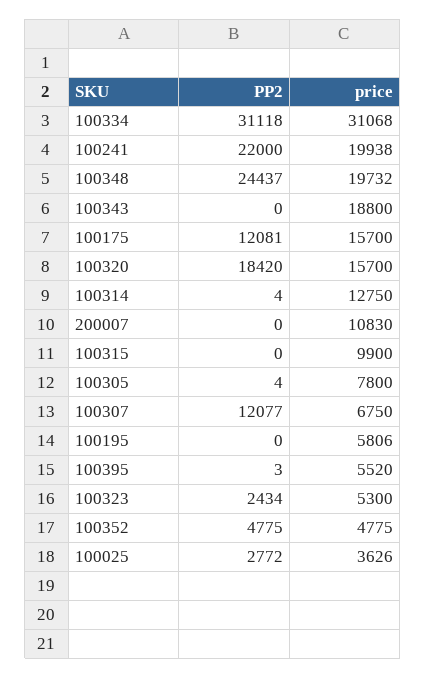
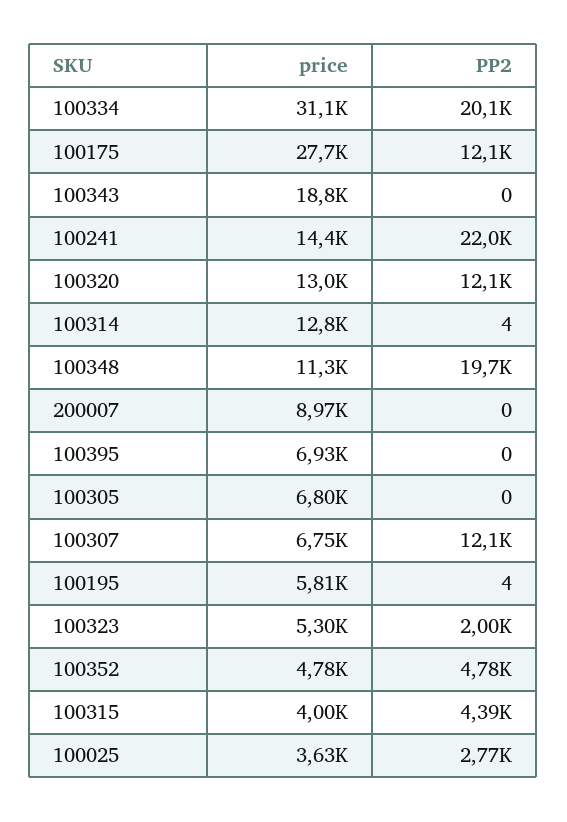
  {
    "PP2": {
-     "100334": 31118,
+     "100334": 20100,
      "100241": 22000,
-     "100348": 24437,
+     "100348": 19700,
      "100343": 0,
      "100175": 12081,
-     "100320": 18420,
+     "100320": 12100,
      "100314": 4,
      "200007": 0,
-     "100315": 0,
+     "100315": 4390,
-     "100305": 4,
+     "100305": 0,
      "100307": 12077,
-     "100195": 0,
+     "100195": 4,
-     "100395": 3,
+     "100395": 0,
-     "100323": 2434,
+     "100323": 2000,
      "100352": 4775,
      "100025": 2772
    },
    "price": {
      "100334": 31068,
-     "100241": 19938,
+     "100241": 14400,
-     "100348": 19732,
+     "100348": 11300,
      "100343": 18800,
-     "100175": 15700,
+     "100175": 27700,
-     "100320": 15700,
+     "100320": 13000,
      "100314": 12750,
-     "200007": 10830,
+     "200007": 8970,
-     "100315": 9900,
+     "100315": 4000,
-     "100305": 7800,
+     "100305": 6800,
      "100307": 6750,
      "100195": 5806,
-     "100395": 5520,
+     "100395": 6930,
      "100323": 5300,
      "100352": 4775,
      "100025": 3626
    }
  }

